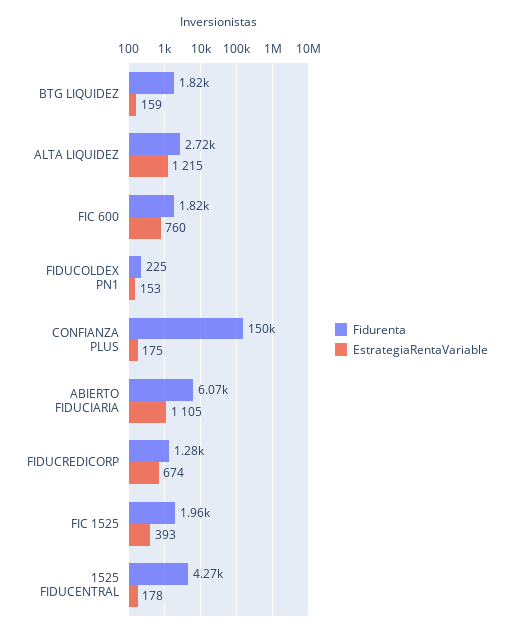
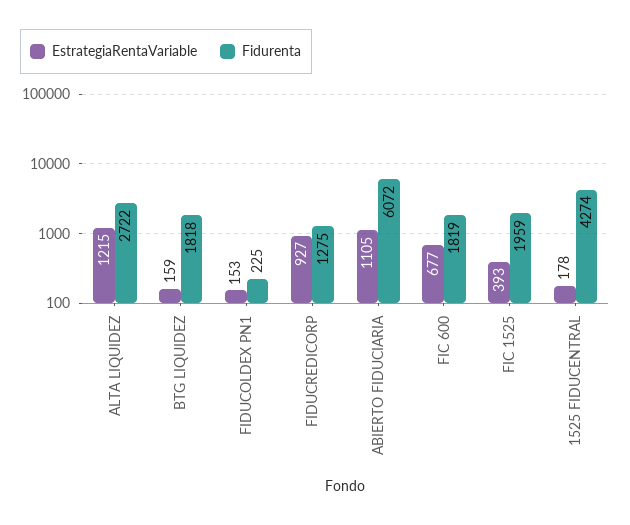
  {
    "Fidurenta": {
      "BTG LIQUIDEZ": 1818,
      "ALTA LIQUIDEZ": 2722,
      "FIC 600": 1819,
      "FIDUCOLDEX PN1": 225,
-     "CONFIANZA PLUS": 150000,
      "ABIERTO FIDUCIARIA": 6072,
      "FIDUCREDICORP": 1275,
      "FIC 1525": 1959,
      "1525 FIDUCENTRAL": 4274
    },
    "EstrategiaRentaVariable": {
      "BTG LIQUIDEZ": 159,
      "ALTA LIQUIDEZ": 1215,
-     "FIC 600": 760,
+     "FIC 600": 677,
      "FIDUCOLDEX PN1": 153,
-     "CONFIANZA PLUS": 175,
      "ABIERTO FIDUCIARIA": 1105,
-     "FIDUCREDICORP": 674,
+     "FIDUCREDICORP": 927,
      "FIC 1525": 393,
      "1525 FIDUCENTRAL": 178
    }
  }

